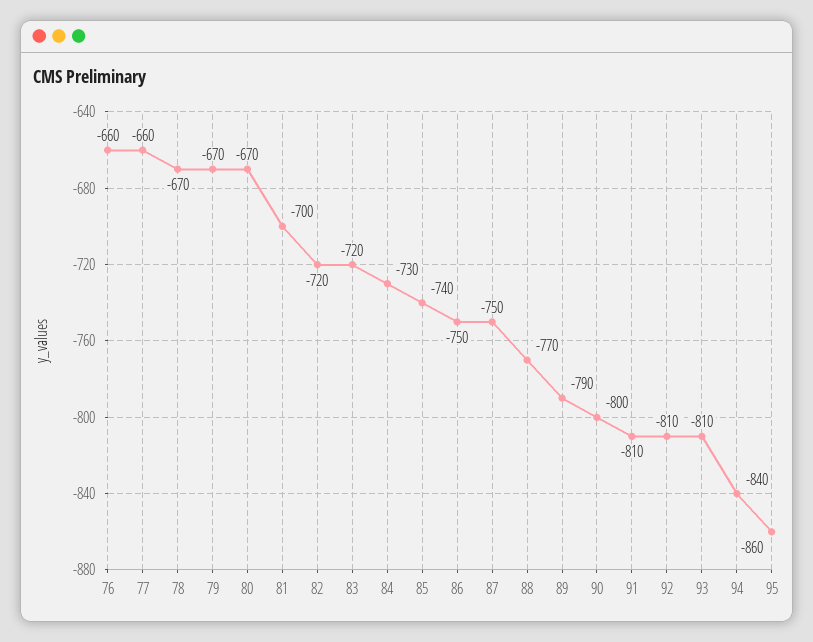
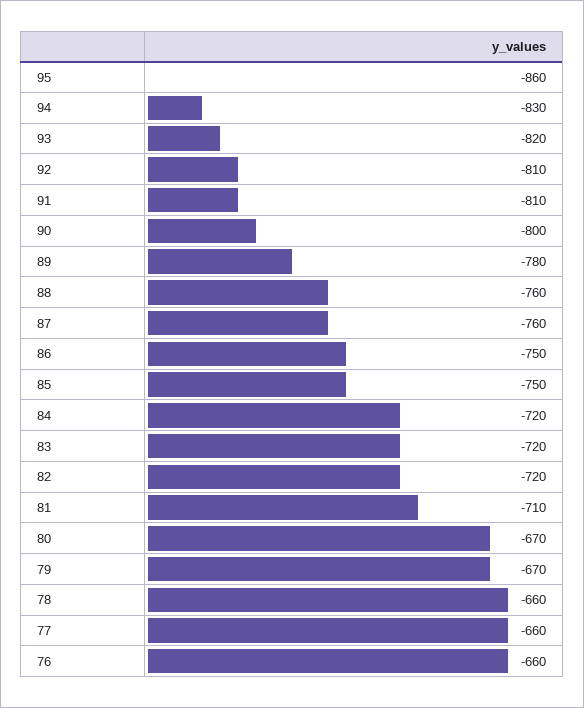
  {
    "76": -660,
    "77": -660,
-   "78": -670,
+   "78": -660,
    "79": -670,
    "80": -670,
-   "81": -700,
+   "81": -710,
    "82": -720,
    "83": -720,
-   "84": -730,
+   "84": -720,
-   "85": -740,
+   "85": -750,
    "86": -750,
-   "87": -750,
+   "87": -760,
-   "88": -770,
+   "88": -760,
-   "89": -790,
+   "89": -780,
    "90": -800,
    "91": -810,
    "92": -810,
-   "93": -810,
+   "93": -820,
-   "94": -840,
+   "94": -830,
    "95": -860
  }

